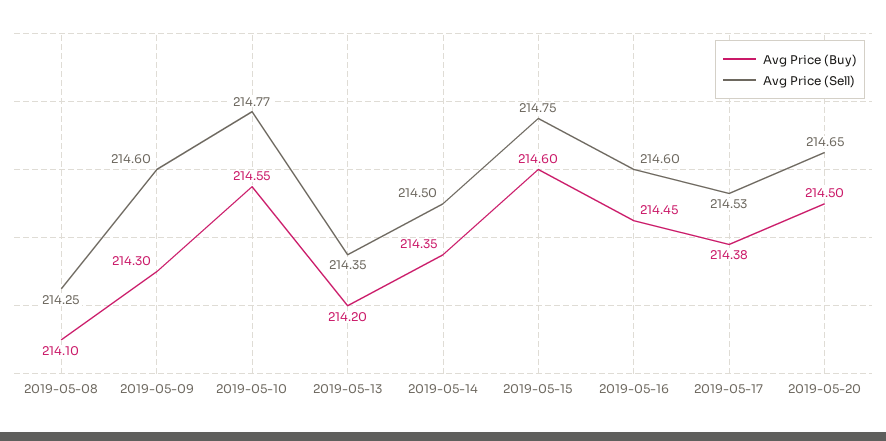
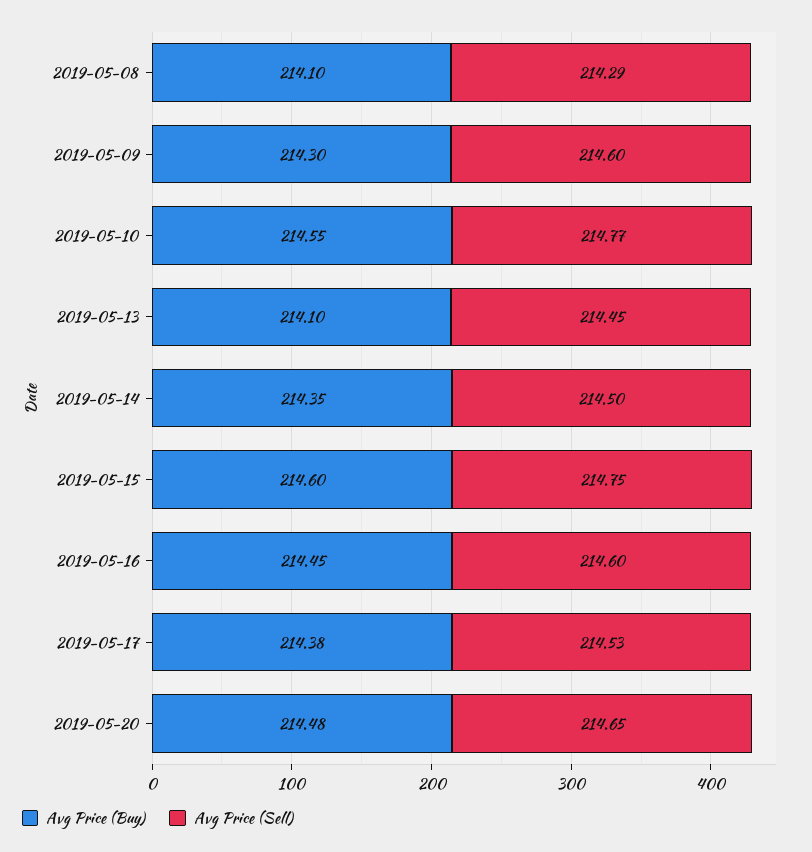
  {
    "Avg Price (Buy)": {
      "2019-05-08": 214.1,
      "2019-05-09": 214.3,
      "2019-05-10": 214.55,
-     "2019-05-13": 214.2,
+     "2019-05-13": 214.1,
      "2019-05-14": 214.35,
      "2019-05-15": 214.6,
      "2019-05-16": 214.45,
      "2019-05-17": 214.38,
-     "2019-05-20": 214.5
+     "2019-05-20": 214.48
    },
    "Avg Price (Sell)": {
-     "2019-05-08": 214.25,
+     "2019-05-08": 214.29,
      "2019-05-09": 214.6,
      "2019-05-10": 214.77,
-     "2019-05-13": 214.35,
+     "2019-05-13": 214.45,
      "2019-05-14": 214.5,
      "2019-05-15": 214.75,
      "2019-05-16": 214.6,
      "2019-05-17": 214.53,
      "2019-05-20": 214.65
    }
  }

